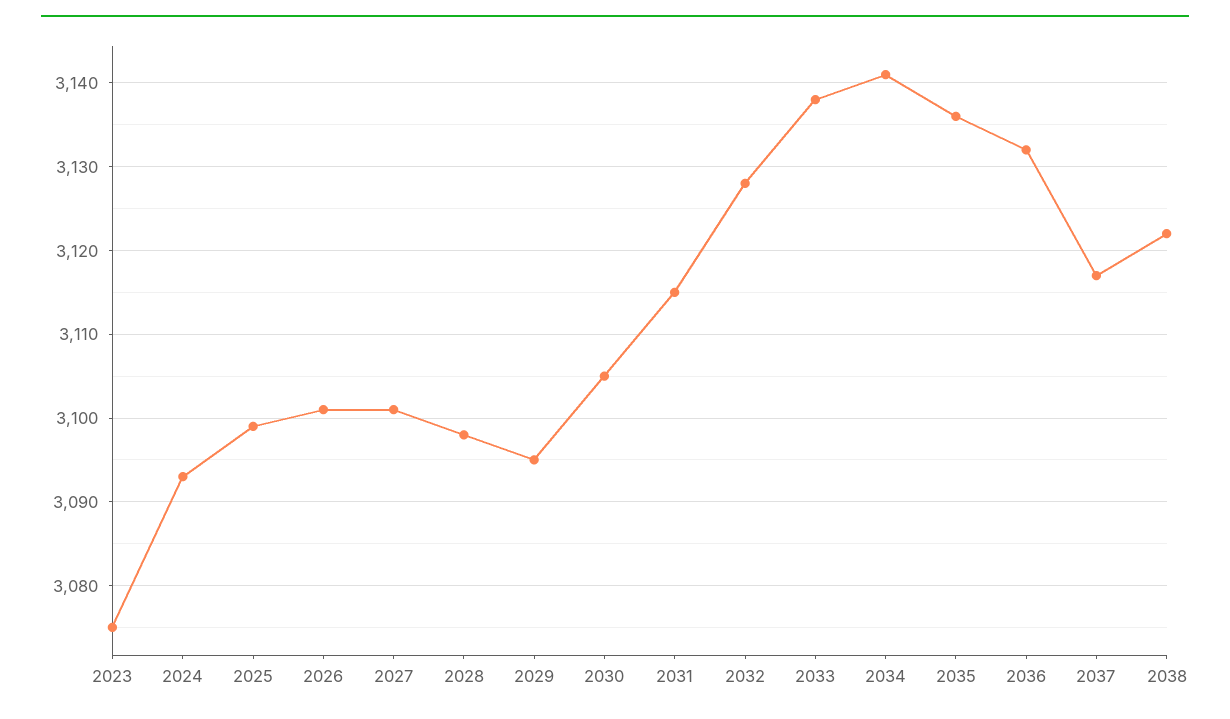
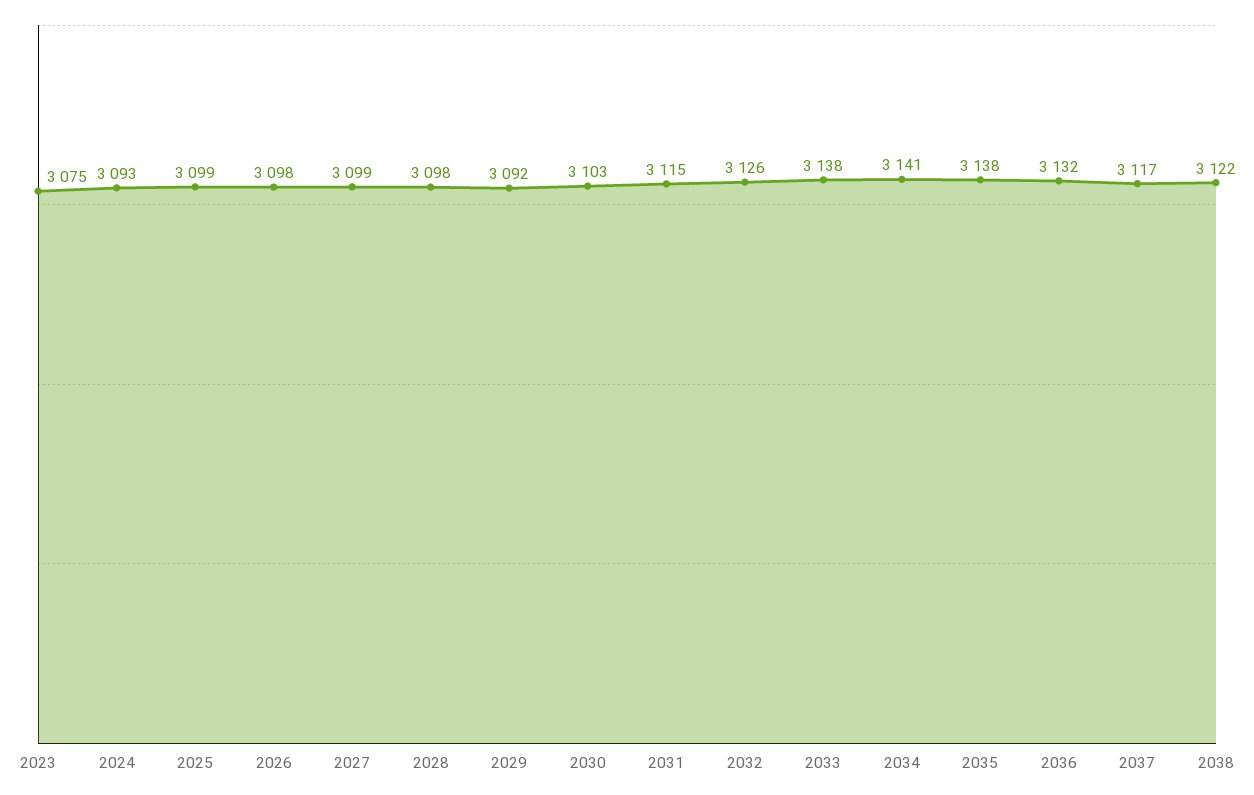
  {
    "2023": 3075,
    "2024": 3093,
    "2025": 3099,
-   "2026": 3101,
+   "2026": 3098,
-   "2027": 3101,
+   "2027": 3099,
    "2028": 3098,
-   "2029": 3095,
+   "2029": 3092,
-   "2030": 3105,
+   "2030": 3103,
    "2031": 3115,
-   "2032": 3128,
+   "2032": 3126,
    "2033": 3138,
    "2034": 3141,
-   "2035": 3136,
+   "2035": 3138,
    "2036": 3132,
    "2037": 3117,
    "2038": 3122
  }

